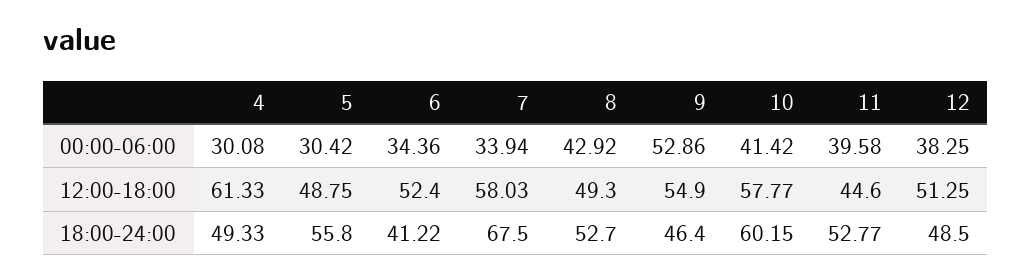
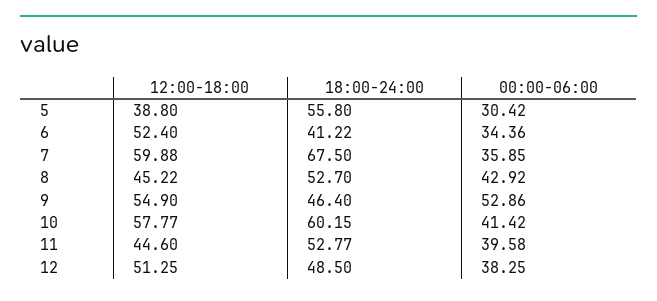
  {
-   "4": {
-     "00:00-06:00": 30.08,
-     "12:00-18:00": 61.33,
-     "18:00-24:00": 49.33
-   },
    "5": {
      "00:00-06:00": 30.42,
-     "12:00-18:00": 48.75,
+     "12:00-18:00": 38.8,
      "18:00-24:00": 55.8
    },
    "6": {
      "00:00-06:00": 34.36,
      "12:00-18:00": 52.4,
      "18:00-24:00": 41.22
    },
    "7": {
-     "00:00-06:00": 33.94,
+     "00:00-06:00": 35.85,
-     "12:00-18:00": 58.03,
+     "12:00-18:00": 59.88,
      "18:00-24:00": 67.5
    },
    "8": {
      "00:00-06:00": 42.92,
-     "12:00-18:00": 49.3,
+     "12:00-18:00": 45.22,
      "18:00-24:00": 52.7
    },
    "9": {
      "00:00-06:00": 52.86,
      "12:00-18:00": 54.9,
      "18:00-24:00": 46.4
    },
    "10": {
      "00:00-06:00": 41.42,
      "12:00-18:00": 57.77,
      "18:00-24:00": 60.15
    },
    "11": {
      "00:00-06:00": 39.58,
      "12:00-18:00": 44.6,
      "18:00-24:00": 52.77
    },
    "12": {
      "00:00-06:00": 38.25,
      "12:00-18:00": 51.25,
      "18:00-24:00": 48.5
    }
  }

